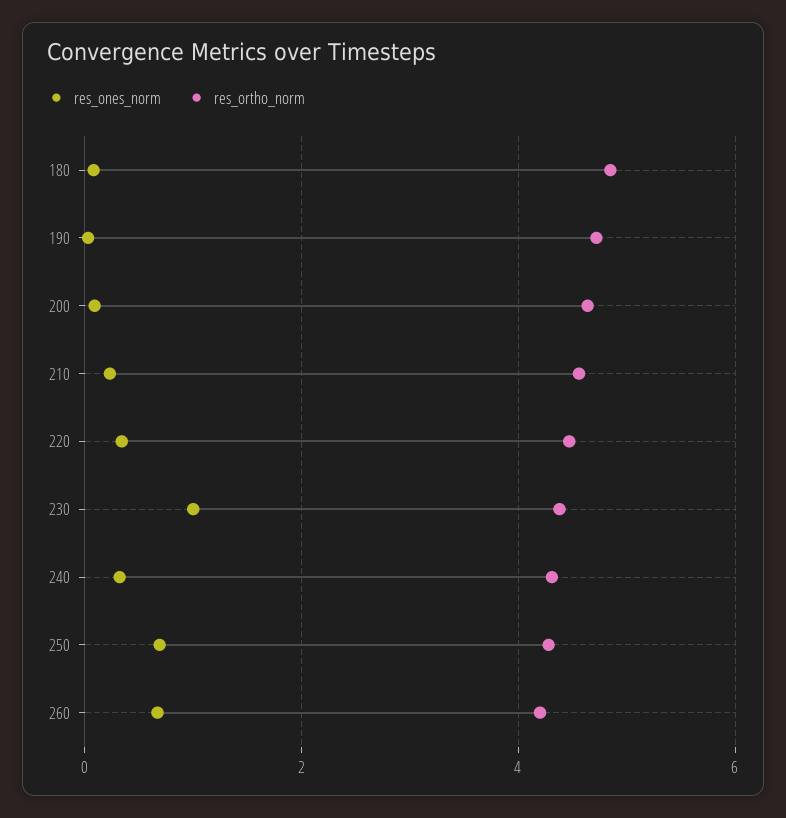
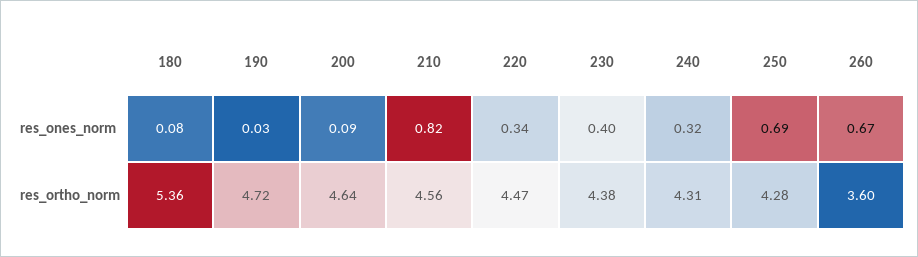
  {
    "res_ones_norm": {
      "180": 0.08,
      "190": 0.03,
      "200": 0.09,
-     "210": 0.2,
+     "210": 0.82,
      "220": 0.34,
-     "230": 1,
+     "230": 0.4,
      "240": 0.32,
      "250": 0.69,
      "260": 0.67
    },
    "res_ortho_norm": {
-     "180": 4.8,
+     "180": 5.36,
      "190": 4.72,
      "200": 4.64,
      "210": 4.56,
      "220": 4.47,
      "230": 4.38,
      "240": 4.31,
      "250": 4.28,
-     "260": 4.2
+     "260": 3.6
    }
  }

